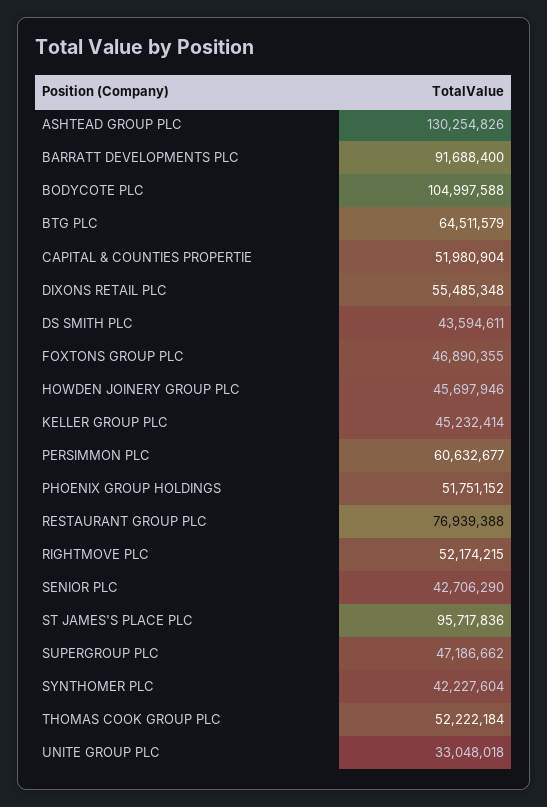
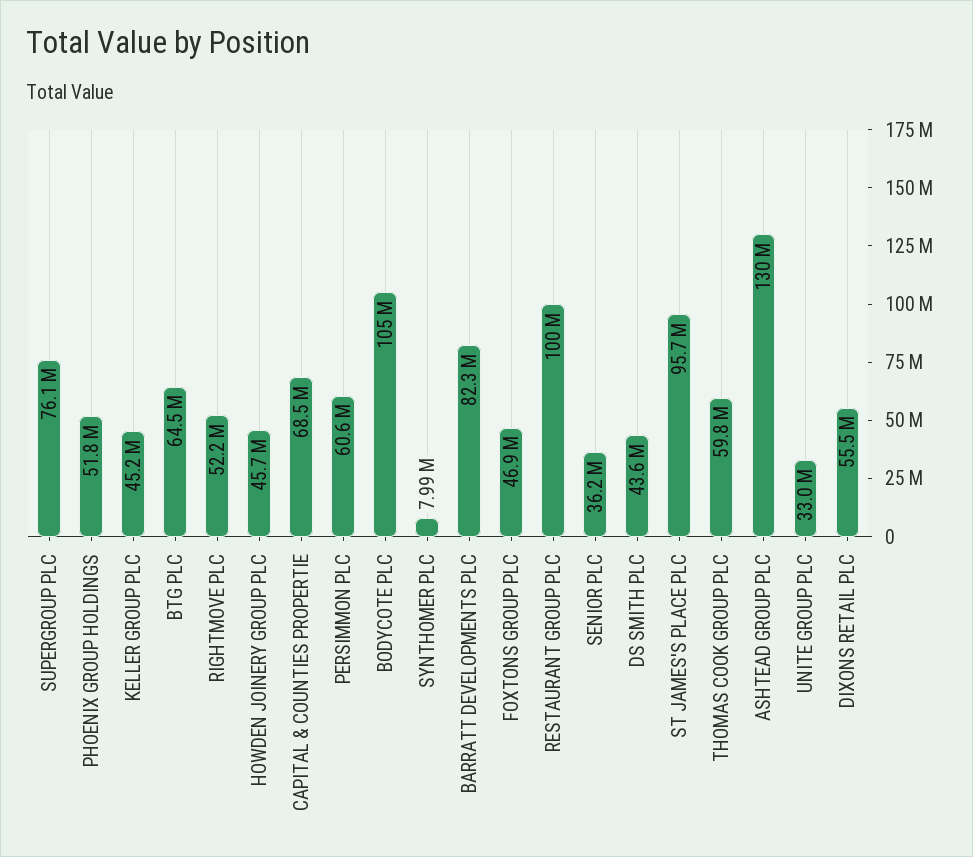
  {
    "ASHTEAD GROUP PLC": 130254826,
-   "BARRATT DEVELOPMENTS PLC": 91688400,
+   "BARRATT DEVELOPMENTS PLC": 82300000,
    "BODYCOTE PLC": 104997588,
    "BTG PLC": 64511579,
-   "CAPITAL & COUNTIES PROPERTIE": 51980904,
+   "CAPITAL & COUNTIES PROPERTIE": 68500000,
    "DIXONS RETAIL PLC": 55485348,
    "DS SMITH PLC": 43594611,
    "FOXTONS GROUP PLC": 46890355,
    "HOWDEN JOINERY GROUP PLC": 45697946,
    "KELLER GROUP PLC": 45232414,
    "PERSIMMON PLC": 60632677,
    "PHOENIX GROUP HOLDINGS": 51751152,
-   "RESTAURANT GROUP PLC": 76939388,
+   "RESTAURANT GROUP PLC": 100000000,
    "RIGHTMOVE PLC": 52174215,
-   "SENIOR PLC": 42706290,
+   "SENIOR PLC": 36200000,
    "ST JAMES'S PLACE PLC": 95717836,
-   "SUPERGROUP PLC": 47186662,
+   "SUPERGROUP PLC": 76100000,
-   "SYNTHOMER PLC": 42227604,
+   "SYNTHOMER PLC": 7990000,
-   "THOMAS COOK GROUP PLC": 52222184,
+   "THOMAS COOK GROUP PLC": 59800000,
    "UNITE GROUP PLC": 33048018
  }

